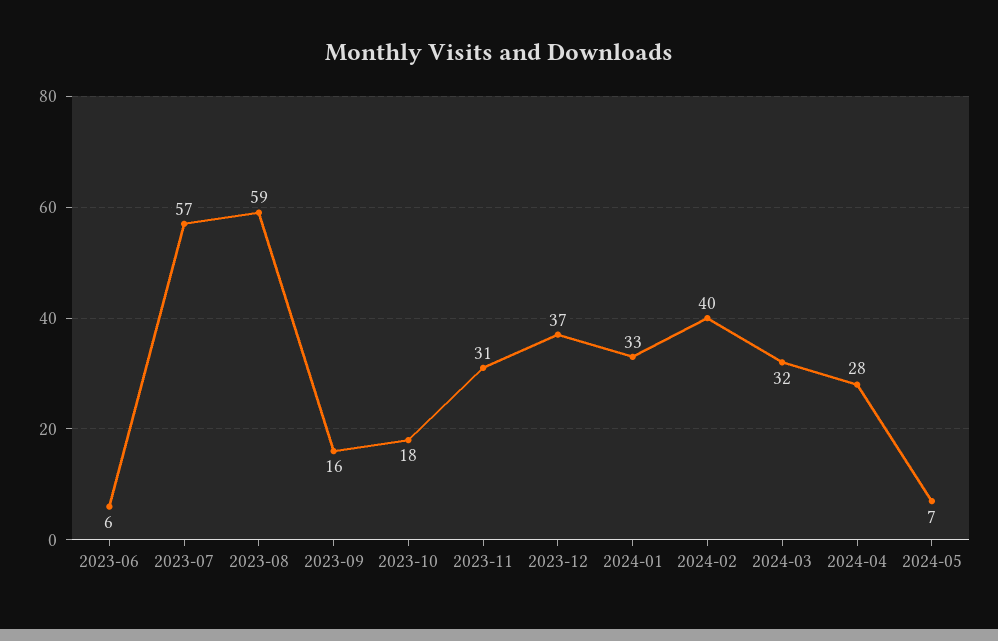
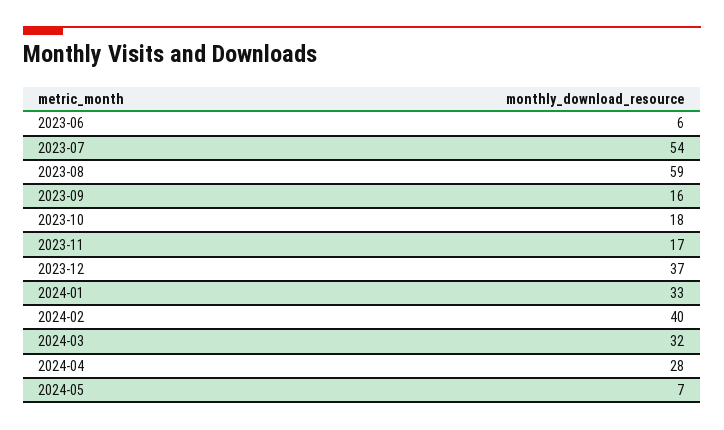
  {
    "2023-06": 6,
-   "2023-07": 57,
+   "2023-07": 54,
    "2023-08": 59,
    "2023-09": 16,
    "2023-10": 18,
-   "2023-11": 31,
+   "2023-11": 17,
    "2023-12": 37,
    "2024-01": 33,
    "2024-02": 40,
    "2024-03": 32,
    "2024-04": 28,
    "2024-05": 7
  }

